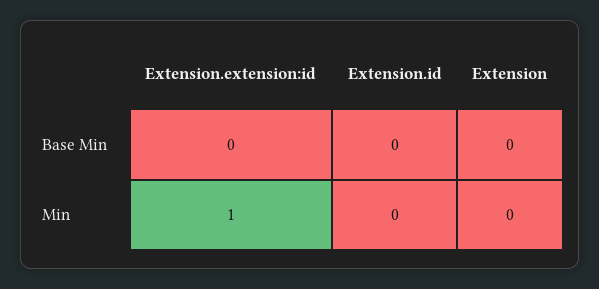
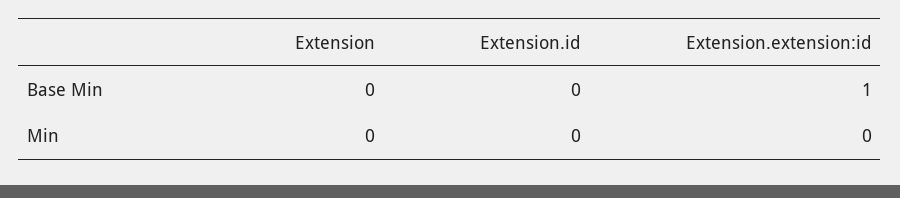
  {
    "Extension.extension:id": {
-     "Base Min": 0,
+     "Base Min": 1,
-     "Min": 1
+     "Min": 0
    },
    "Extension.id": {
      "Base Min": 0,
      "Min": 0
    },
    "Extension": {
      "Base Min": 0,
      "Min": 0
    }
  }

